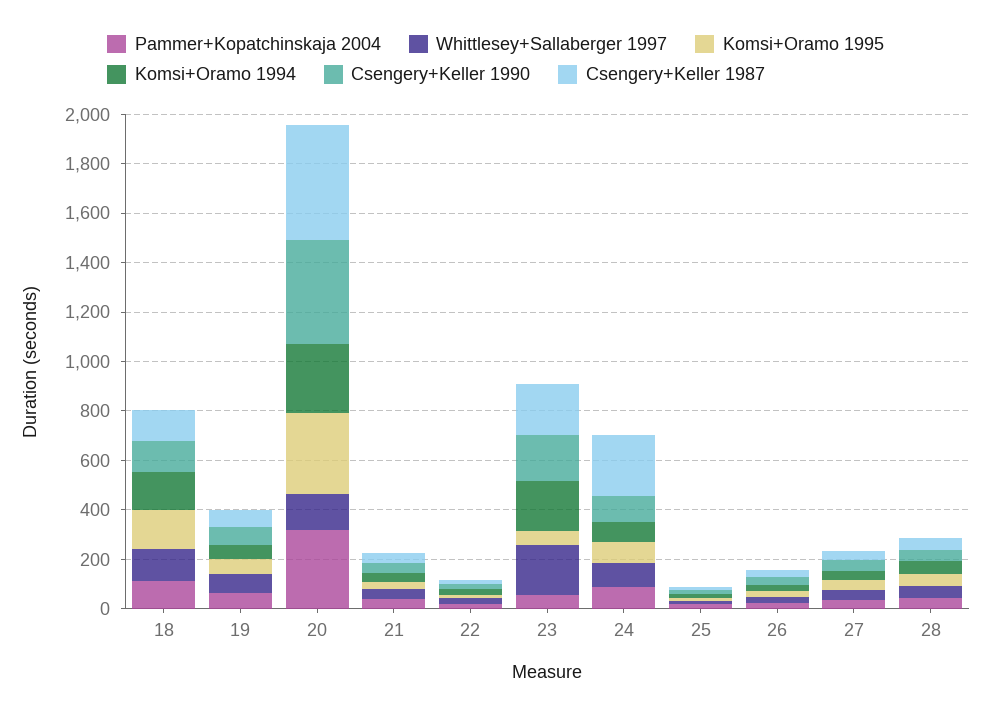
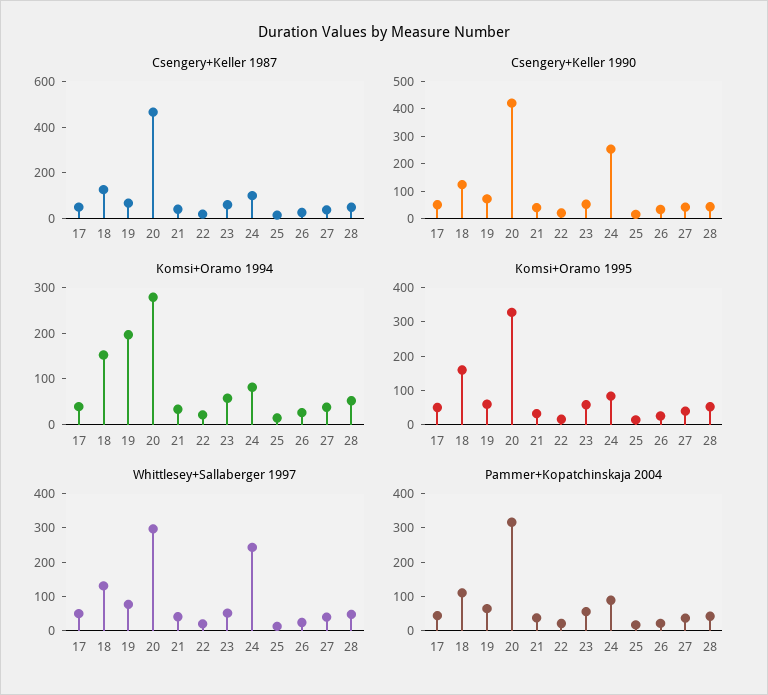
  {
    "Pammer+Kopatchinskaja 2004": {
      "18": 100,
      "19": 75,
      "20": 325,
      "21": 25,
      "22": 25,
      "23": 50,
      "24": 100,
      "25": 25,
      "26": 25,
      "27": 25,
-     "28": 50
+     "28": 50,
+     "17": 50
    },
    "Whittlesey+Sallaberger 1997": {
      "18": 125,
      "19": 75,
-     "20": 150,
+     "20": 300,
      "21": 50,
      "22": 25,
-     "23": 200,
+     "23": 50,
-     "24": 100,
+     "24": 250,
      "25": 25,
      "26": 25,
      "27": 50,
-     "28": 50
+     "28": 50,
+     "17": 50
    },
    "Komsi+Oramo 1995": {
      "18": 150,
      "19": 50,
      "20": 325,
      "21": 25,
      "22": 25,
      "23": 50,
      "24": 75,
      "25": 25,
      "26": 25,
      "27": 50,
-     "28": 50
+     "28": 50,
+     "17": 50
    },
    "Komsi+Oramo 1994": {
      "18": 160,
-     "19": 50,
+     "19": 200,
      "20": 280,
      "21": 40,
      "22": 20,
-     "23": 200,
+     "23": 60,
      "24": 80,
      "25": 20,
      "26": 20,
      "27": 40,
-     "28": 60
+     "28": 60,
+     "17": 40
    },
    "Csengery+Keller 1990": {
      "18": 100,
      "19": 50,
      "20": 400,
      "21": 50,
      "22": 0,
-     "23": 200,
+     "23": 50,
-     "24": 100,
+     "24": 250,
      "25": 0,
      "26": 50,
      "27": 50,
-     "28": 50
+     "28": 50,
+     "17": 50
    },
    "Csengery+Keller 1987": {
      "18": 150,
      "19": 50,
      "20": 450,
      "21": 50,
      "22": 0,
-     "23": 200,
+     "23": 50,
-     "24": 250,
+     "24": 100,
      "25": 0,
      "26": 50,
      "27": 50,
-     "28": 50
+     "28": 50,
+     "17": 50
    }
  }

